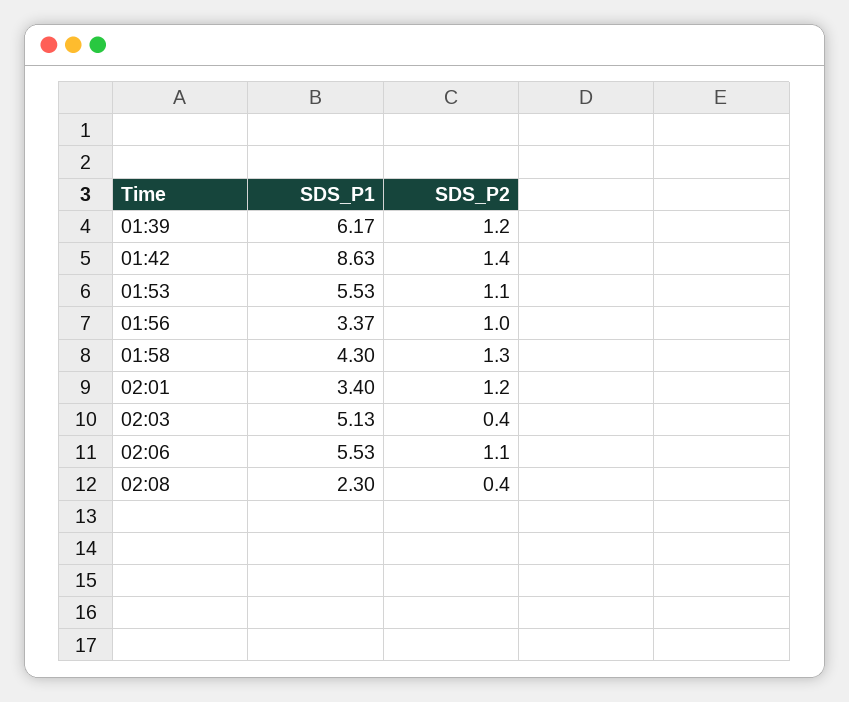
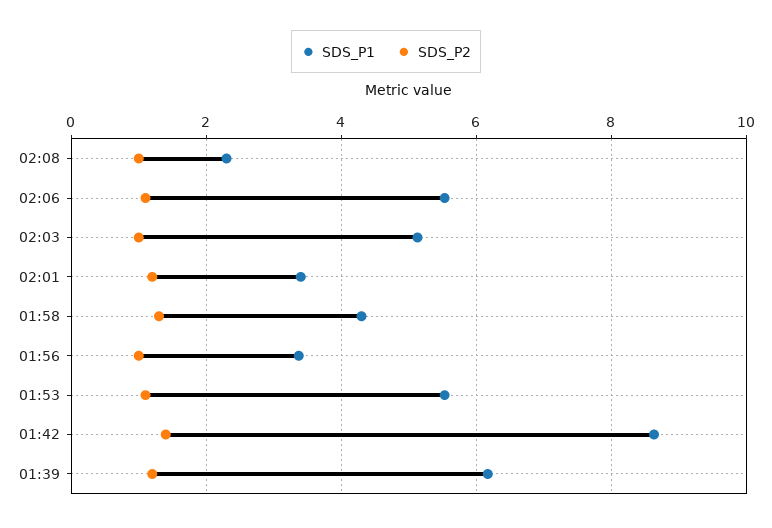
  {
    "SDS_P1": {
      "01:39": 6.17,
      "01:42": 8.63,
      "01:53": 5.53,
      "01:56": 3.37,
      "01:58": 4.3,
      "02:01": 3.4,
      "02:03": 5.13,
      "02:06": 5.53,
      "02:08": 2.3
    },
    "SDS_P2": {
      "01:39": 1.2,
      "01:42": 1.4,
      "01:53": 1.1,
      "01:56": 1,
      "01:58": 1.3,
      "02:01": 1.2,
-     "02:03": 0.4,
+     "02:03": 1,
      "02:06": 1.1,
-     "02:08": 0.4
+     "02:08": 1
    }
  }

